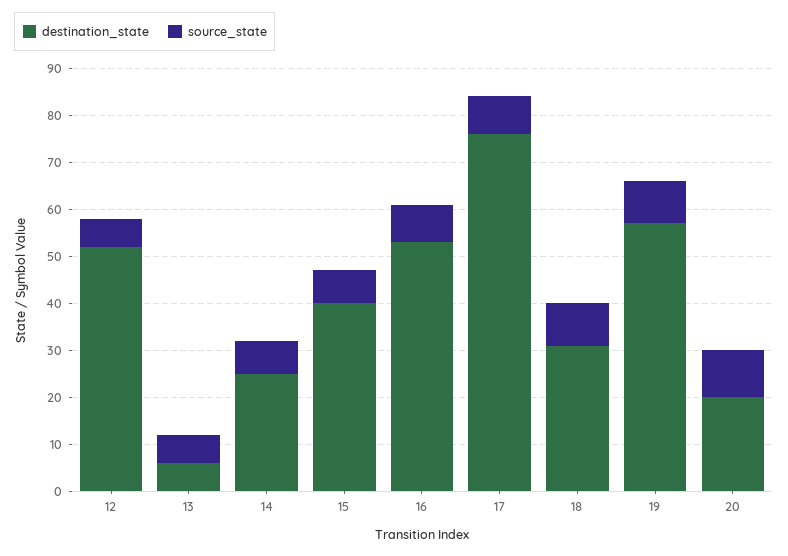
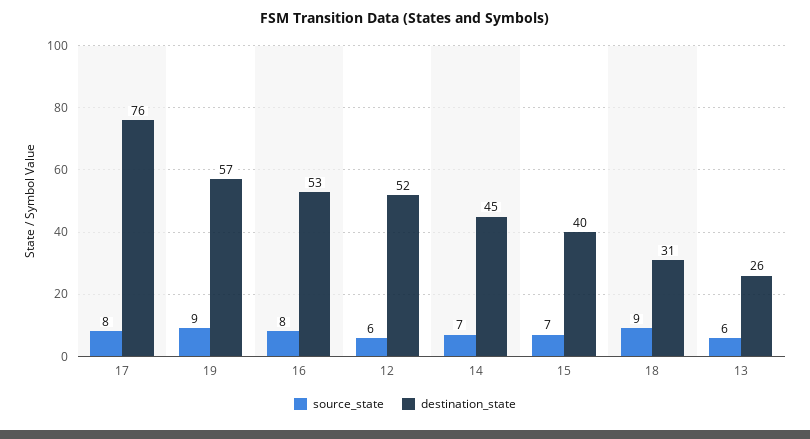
  {
    "destination_state": {
      "12": 52,
-     "13": 5,
+     "13": 26,
-     "14": 25,
+     "14": 45,
      "15": 40,
      "16": 53,
      "17": 76,
      "18": 31,
-     "19": 57,
+     "19": 57
-     "20": 20
    },
    "source_state": {
      "12": 6,
      "13": 6,
      "14": 7,
      "15": 7,
      "16": 8,
      "17": 8,
      "18": 9,
-     "19": 9,
+     "19": 9
-     "20": 10
    }
  }

